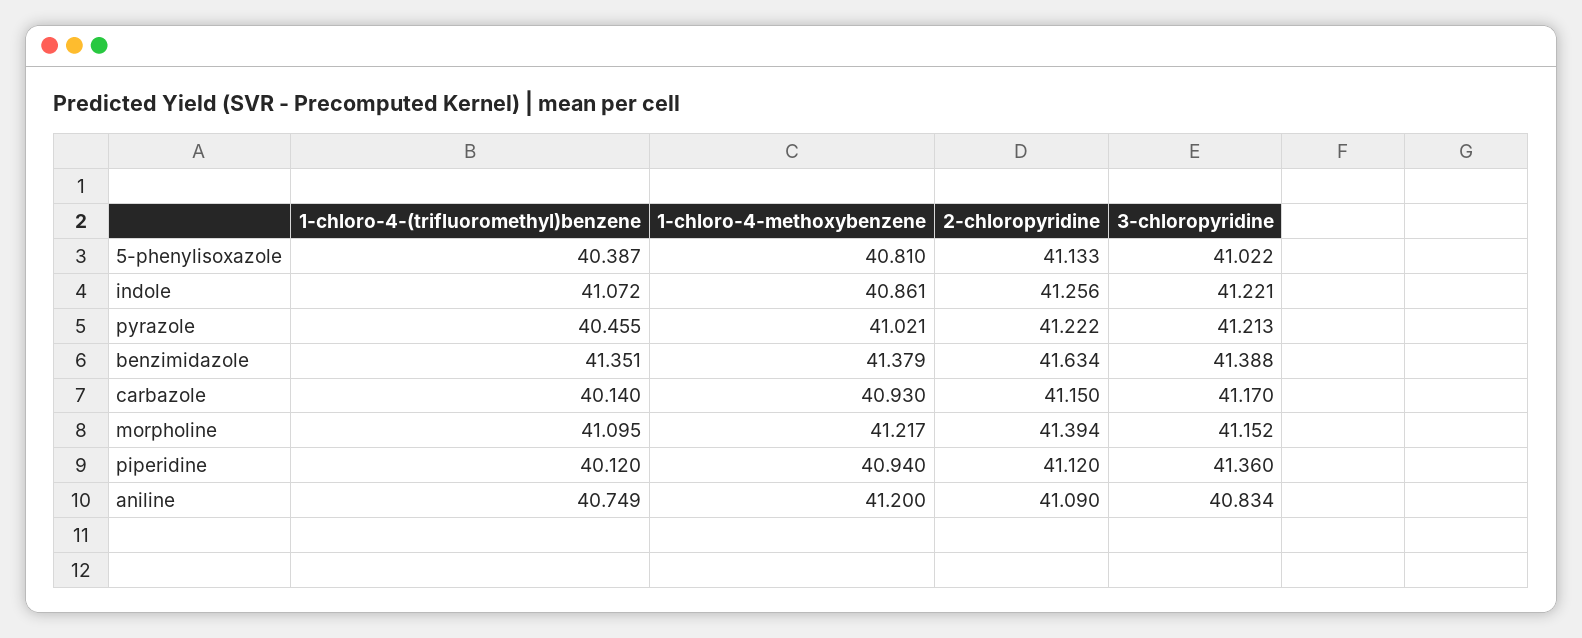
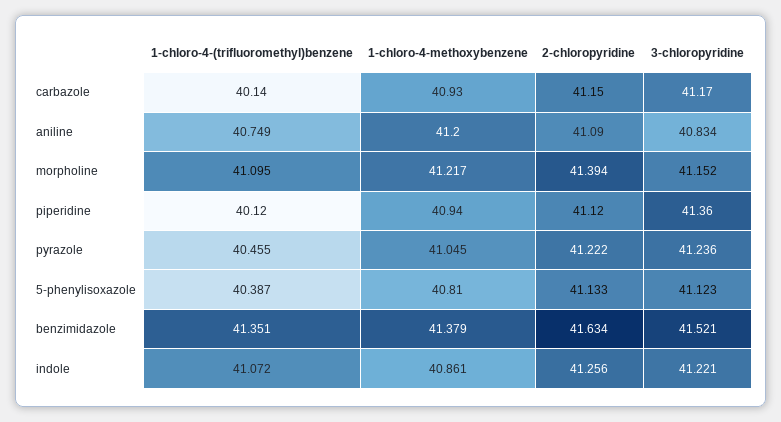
  {
    "1-chloro-4-(trifluoromethyl)benzene": {
      "5-phenylisoxazole": 40.387,
      "indole": 41.072,
      "pyrazole": 40.455,
      "benzimidazole": 41.351,
      "carbazole": 40.14,
      "morpholine": 41.095,
      "piperidine": 40.12,
      "aniline": 40.749
    },
    "1-chloro-4-methoxybenzene": {
      "5-phenylisoxazole": 40.81,
      "indole": 40.861,
-     "pyrazole": 41.021,
+     "pyrazole": 41.045,
      "benzimidazole": 41.379,
      "carbazole": 40.93,
      "morpholine": 41.217,
      "piperidine": 40.94,
      "aniline": 41.2
    },
    "2-chloropyridine": {
      "5-phenylisoxazole": 41.133,
      "indole": 41.256,
      "pyrazole": 41.222,
      "benzimidazole": 41.634,
      "carbazole": 41.15,
      "morpholine": 41.394,
      "piperidine": 41.12,
      "aniline": 41.09
    },
    "3-chloropyridine": {
-     "5-phenylisoxazole": 41.022,
+     "5-phenylisoxazole": 41.123,
      "indole": 41.221,
-     "pyrazole": 41.213,
+     "pyrazole": 41.236,
-     "benzimidazole": 41.388,
+     "benzimidazole": 41.521,
      "carbazole": 41.17,
      "morpholine": 41.152,
      "piperidine": 41.36,
      "aniline": 40.834
    }
  }

